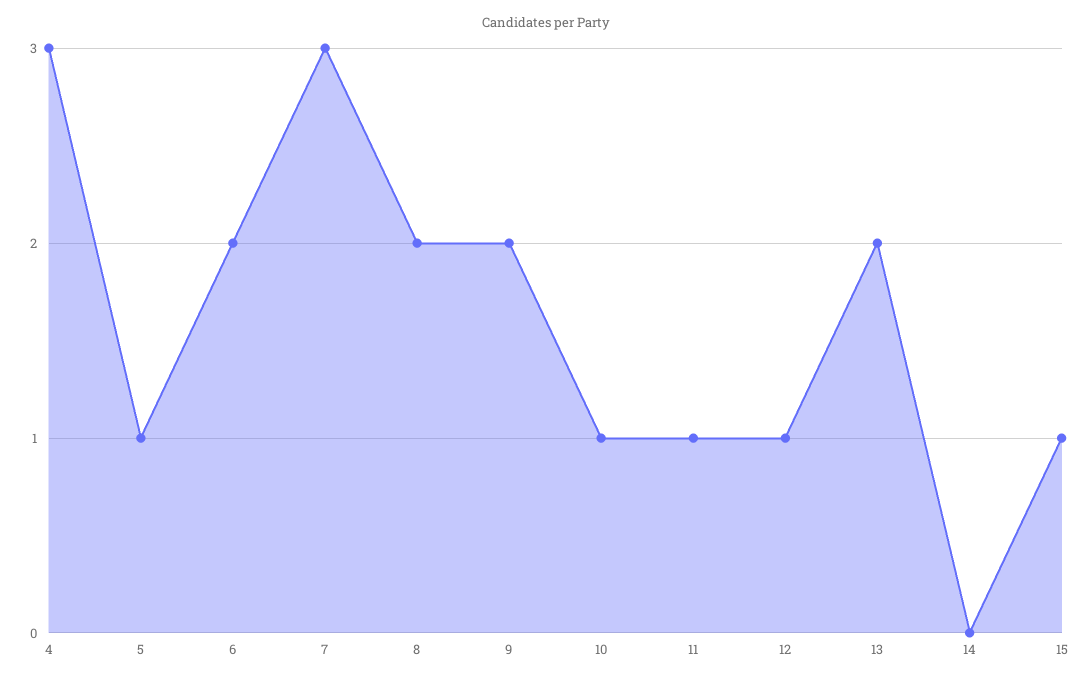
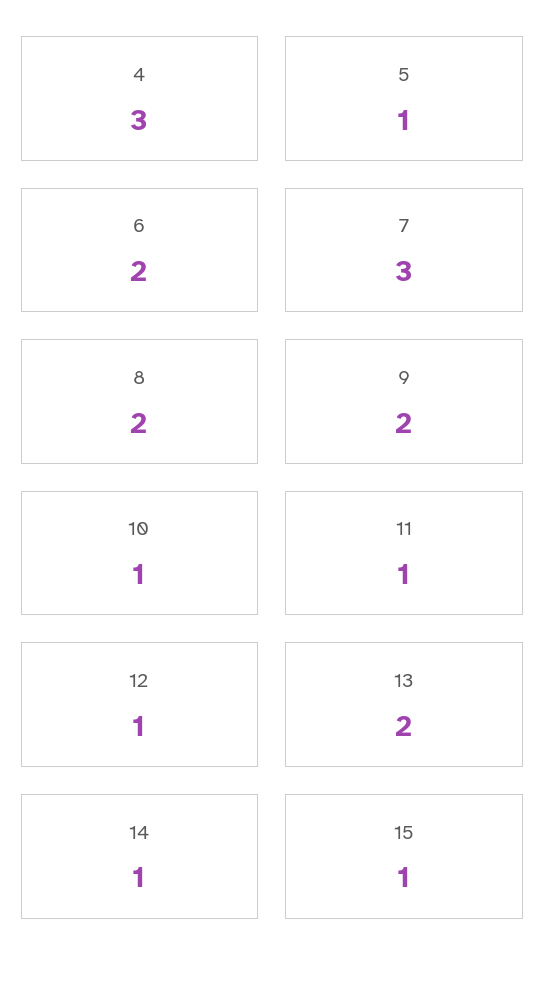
  {
    "4": 3,
    "5": 1,
    "6": 2,
    "7": 3,
    "8": 2,
    "9": 2,
    "10": 1,
    "11": 1,
    "12": 1,
    "13": 2,
-   "14": 0,
+   "14": 1,
    "15": 1
  }

